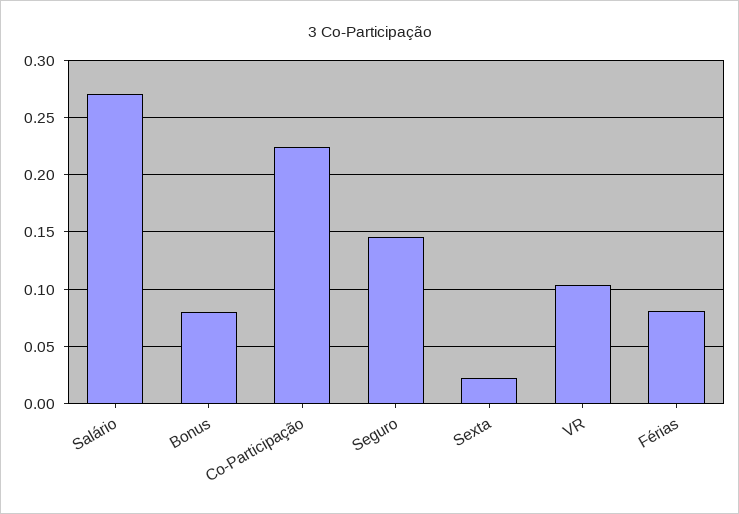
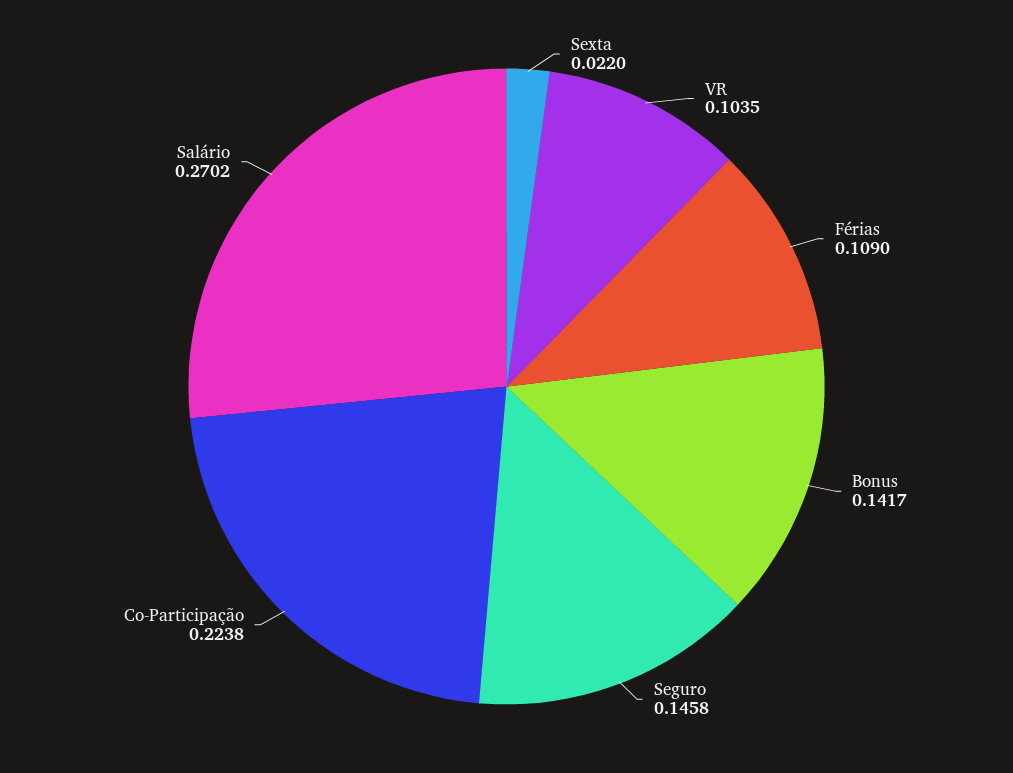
  {
    "Salário": 0.2702,
-   "Bonus": 0.08,
+   "Bonus": 0.1417,
    "Co-Participação": 0.2238,
    "Seguro": 0.1458,
    "Sexta": 0.022,
    "VR": 0.1035,
-   "Férias": 0.08
+   "Férias": 0.109
  }

